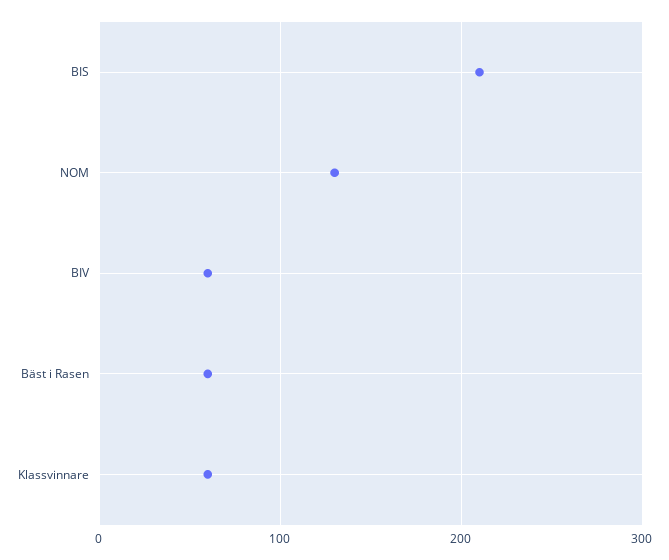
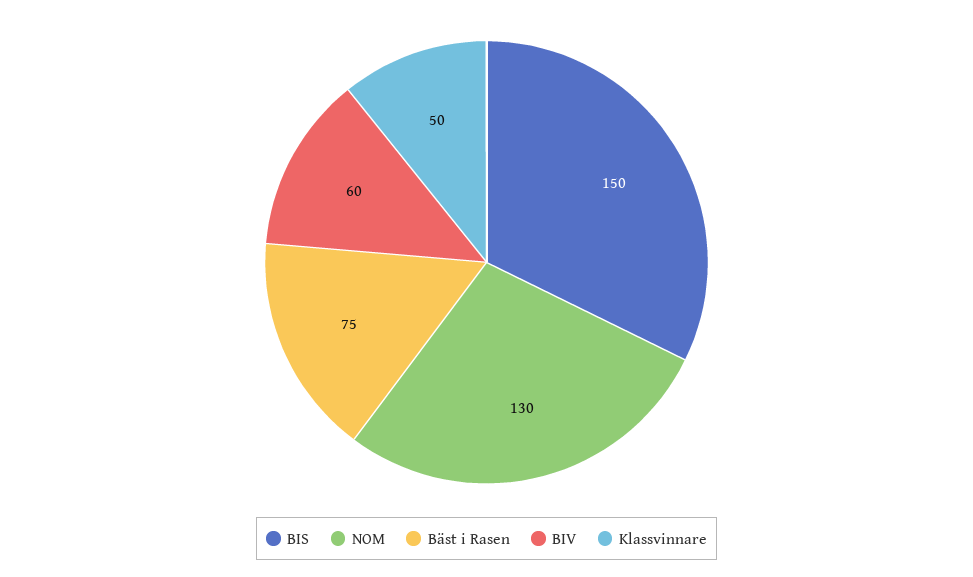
  {
-   "BIS": 210,
+   "BIS": 150,
    "NOM": 130,
    "BIV": 60,
-   "Bäst i Rasen": 60,
+   "Bäst i Rasen": 75,
-   "Klassvinnare": 60
+   "Klassvinnare": 50
  }

